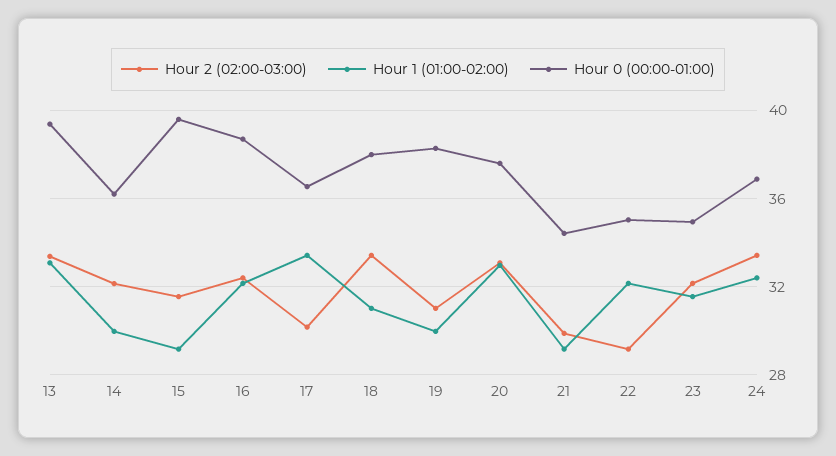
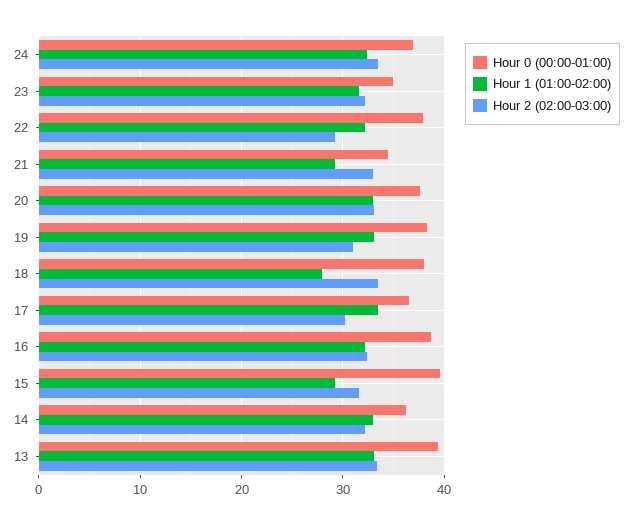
  {
    "Hour 2 (02:00-03:00)": {
      "13": 33.5,
      "14": 32,
      "15": 31.5,
      "16": 32.5,
      "17": 30,
      "18": 33.5,
      "19": 31,
      "20": 33,
-     "21": 30,
+     "21": 33,
      "22": 29,
      "23": 32,
      "24": 33.5
    },
    "Hour 1 (01:00-02:00)": {
      "13": 33,
-     "14": 30,
+     "14": 33,
      "15": 29,
      "16": 32,
      "17": 33.5,
-     "18": 31,
+     "18": 28,
-     "19": 30,
+     "19": 33,
      "20": 33,
      "21": 29,
      "22": 32,
      "23": 31.5,
      "24": 32.5
    },
    "Hour 0 (00:00-01:00)": {
      "13": 39.5,
      "14": 36,
      "15": 39.5,
      "16": 38.5,
      "17": 36.5,
      "18": 38,
      "19": 38.5,
      "20": 37.5,
      "21": 34.5,
-     "22": 35,
+     "22": 38,
      "23": 35,
      "24": 37
    }
  }

